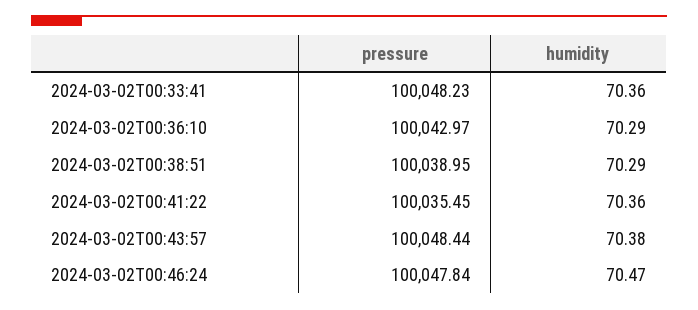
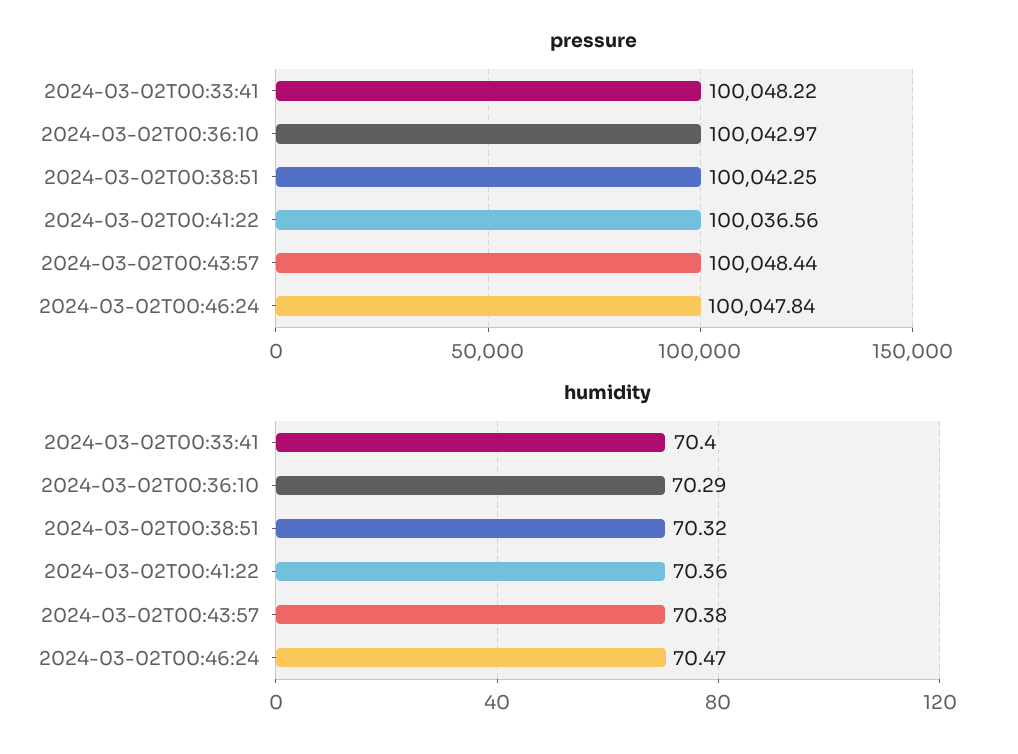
  {
    "pressure": {
-     "2024-03-02T00:33:41": 100048.23,
+     "2024-03-02T00:33:41": 100048.22,
      "2024-03-02T00:36:10": 100042.97,
-     "2024-03-02T00:38:51": 100038.95,
+     "2024-03-02T00:38:51": 100042.25,
-     "2024-03-02T00:41:22": 100035.45,
+     "2024-03-02T00:41:22": 100036.56,
      "2024-03-02T00:43:57": 100048.44,
      "2024-03-02T00:46:24": 100047.84
    },
    "humidity": {
-     "2024-03-02T00:33:41": 70.36,
+     "2024-03-02T00:33:41": 70.4,
      "2024-03-02T00:36:10": 70.29,
-     "2024-03-02T00:38:51": 70.29,
+     "2024-03-02T00:38:51": 70.32,
      "2024-03-02T00:41:22": 70.36,
      "2024-03-02T00:43:57": 70.38,
      "2024-03-02T00:46:24": 70.47
    }
  }

